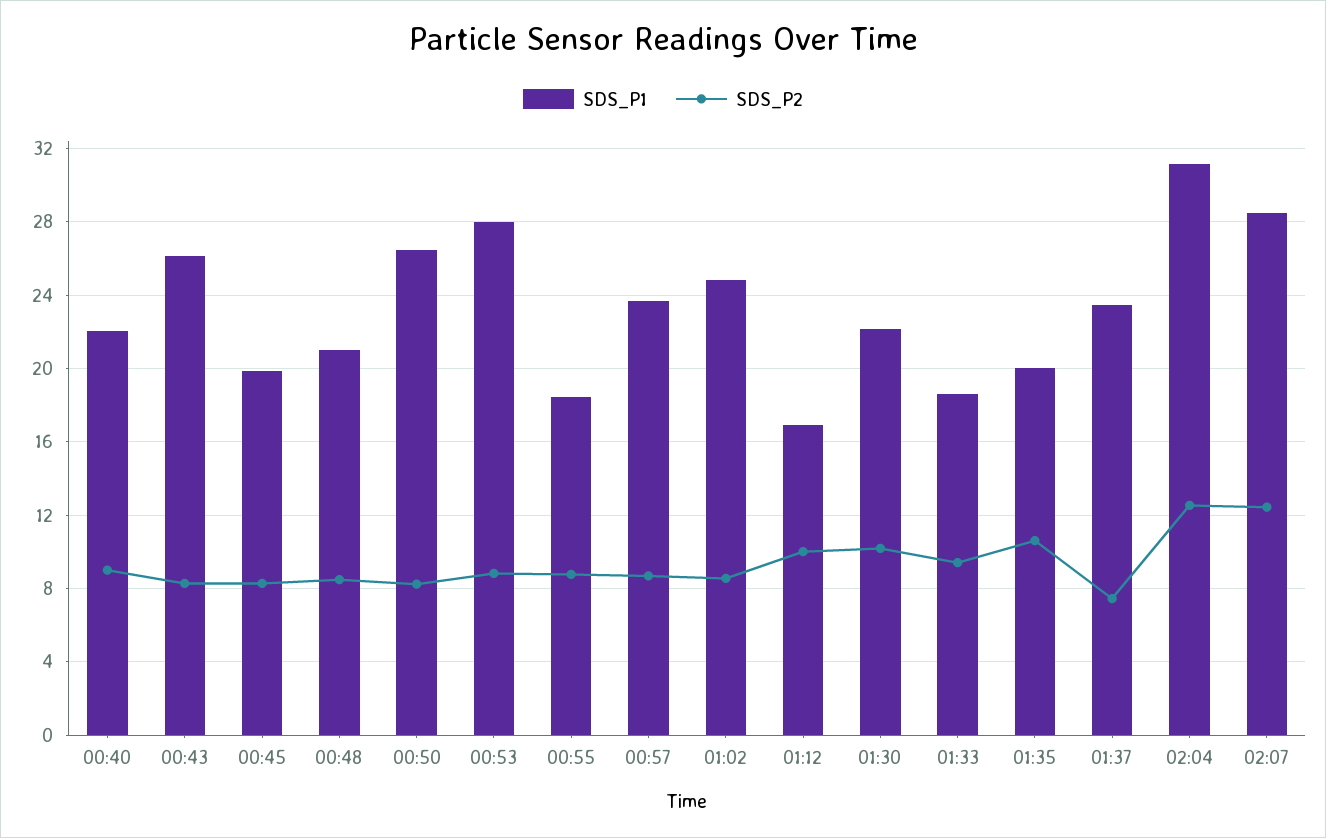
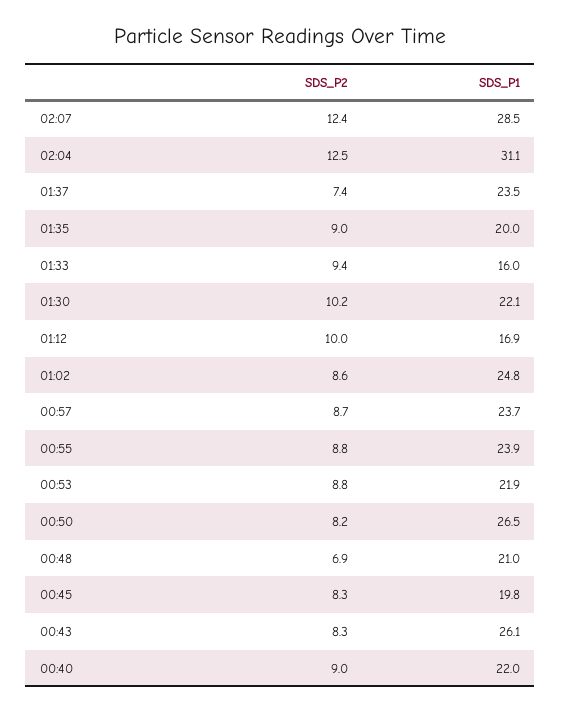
  {
    "SDS_P1": {
      "00:40": 22,
      "00:43": 26.1,
      "00:45": 19.8,
      "00:48": 21,
      "00:50": 26.5,
-     "00:53": 28,
+     "00:53": 21.9,
-     "00:55": 18.5,
+     "00:55": 23.9,
      "00:57": 23.7,
      "01:02": 24.8,
      "01:12": 16.9,
      "01:30": 22.1,
-     "01:33": 18.5,
+     "01:33": 16,
      "01:35": 20,
      "01:37": 23.5,
      "02:04": 31.1,
      "02:07": 28.5
    },
    "SDS_P2": {
      "00:40": 9,
      "00:43": 8.3,
      "00:45": 8.3,
-     "00:48": 8.5,
+     "00:48": 6.9,
      "00:50": 8.2,
      "00:53": 8.8,
      "00:55": 8.8,
      "00:57": 8.7,
      "01:02": 8.6,
      "01:12": 10,
      "01:30": 10.2,
      "01:33": 9.4,
-     "01:35": 10.5,
+     "01:35": 9,
      "01:37": 7.4,
      "02:04": 12.5,
      "02:07": 12.4
    }
  }

